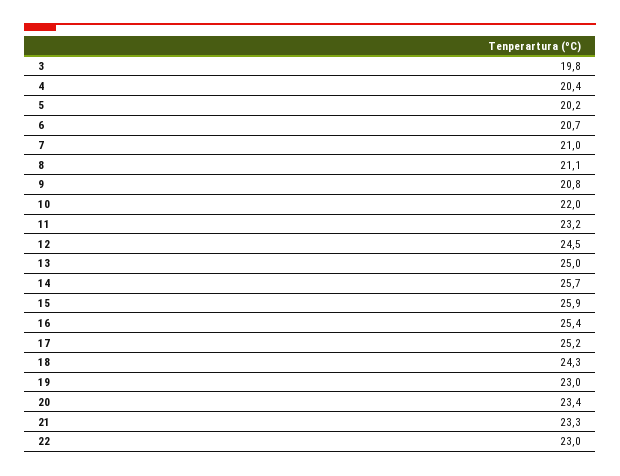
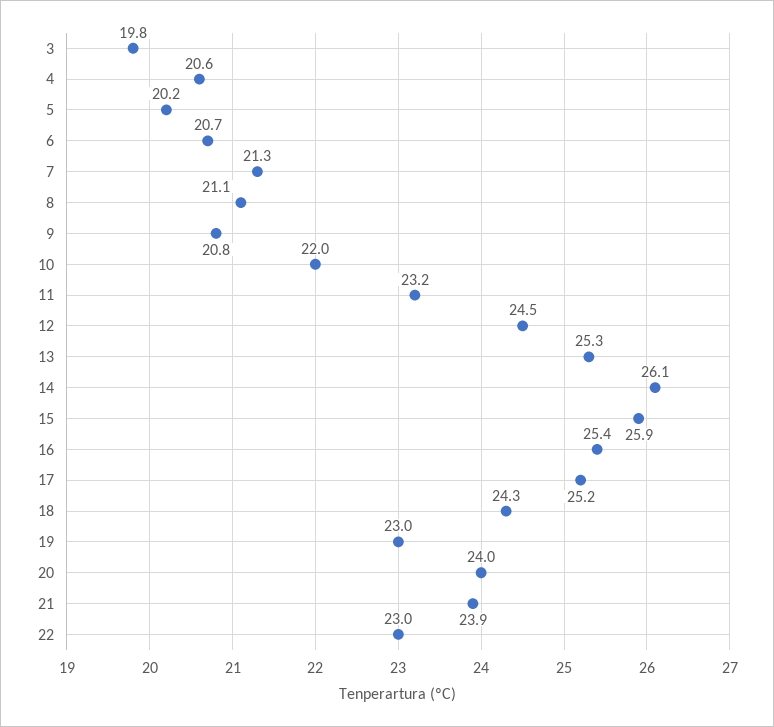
  {
    "3": 19.8,
-   "4": 20.4,
+   "4": 20.6,
    "5": 20.2,
    "6": 20.7,
-   "7": 21,
+   "7": 21.3,
    "8": 21.1,
    "9": 20.8,
    "10": 22,
    "11": 23.2,
    "12": 24.5,
-   "13": 25,
+   "13": 25.3,
-   "14": 25.7,
+   "14": 26.1,
    "15": 25.9,
    "16": 25.4,
    "17": 25.2,
    "18": 24.3,
    "19": 23,
-   "20": 23.4,
+   "20": 24,
-   "21": 23.3,
+   "21": 23.9,
    "22": 23
  }

